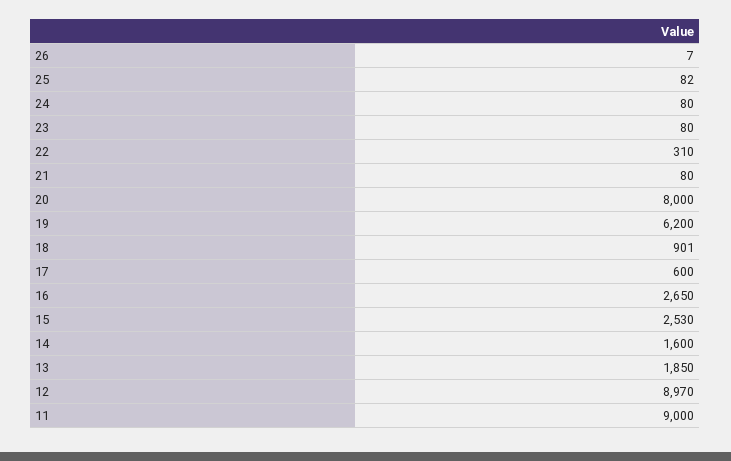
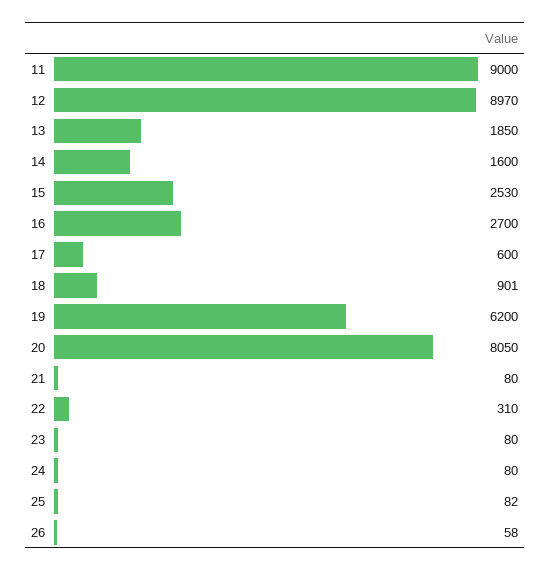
  {
-   "26": 7,
+   "26": 58,
    "25": 82,
    "24": 80,
    "23": 80,
    "22": 310,
    "21": 80,
-   "20": 8000,
+   "20": 8050,
    "19": 6200,
    "18": 901,
    "17": 600,
-   "16": 2650,
+   "16": 2700,
    "15": 2530,
    "14": 1600,
    "13": 1850,
    "12": 8970,
    "11": 9000
  }

